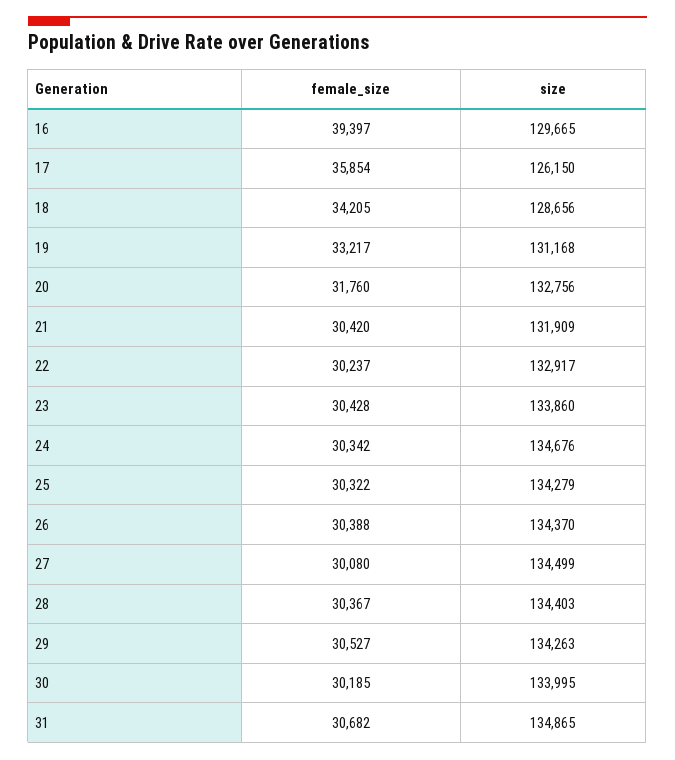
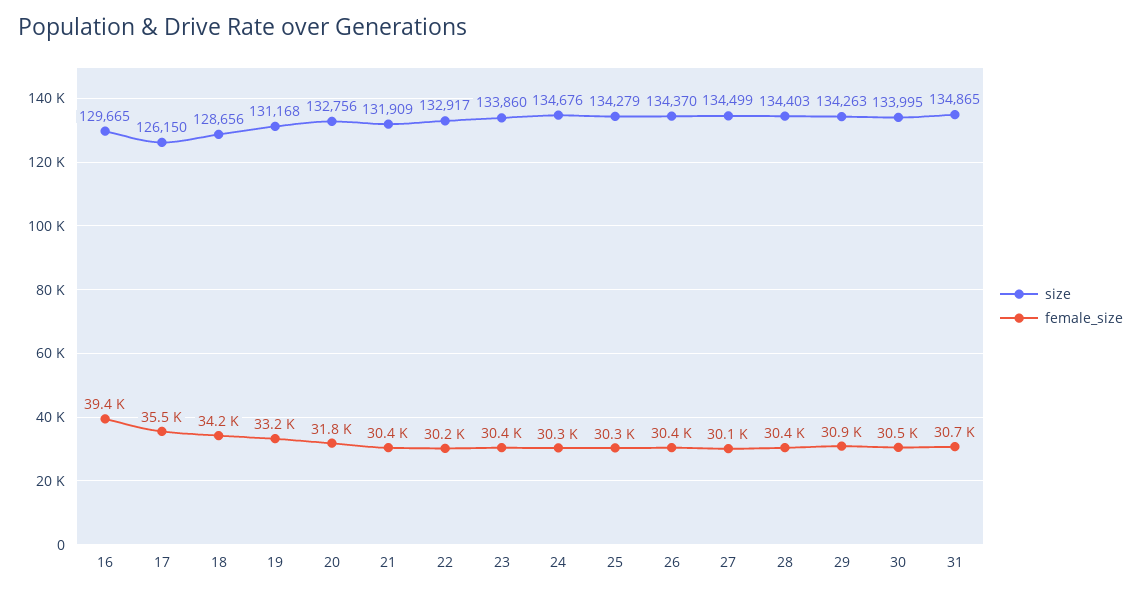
  {
    "female_size": {
      "16": 39397,
-     "17": 35854,
+     "17": 35500,
      "18": 34205,
      "19": 33217,
      "20": 31760,
      "21": 30420,
      "22": 30237,
      "23": 30428,
      "24": 30342,
      "25": 30322,
      "26": 30388,
      "27": 30080,
      "28": 30367,
-     "29": 30527,
+     "29": 30900,
-     "30": 30185,
+     "30": 30500,
      "31": 30682
    },
    "size": {
      "16": 129665,
      "17": 126150,
      "18": 128656,
      "19": 131168,
      "20": 132756,
      "21": 131909,
      "22": 132917,
      "23": 133860,
      "24": 134676,
      "25": 134279,
      "26": 134370,
      "27": 134499,
      "28": 134403,
      "29": 134263,
      "30": 133995,
      "31": 134865
    }
  }

